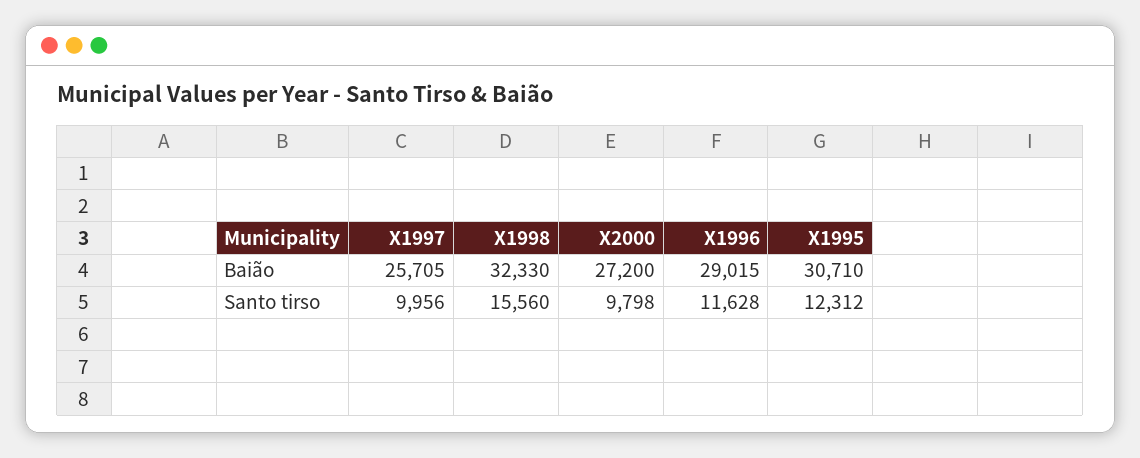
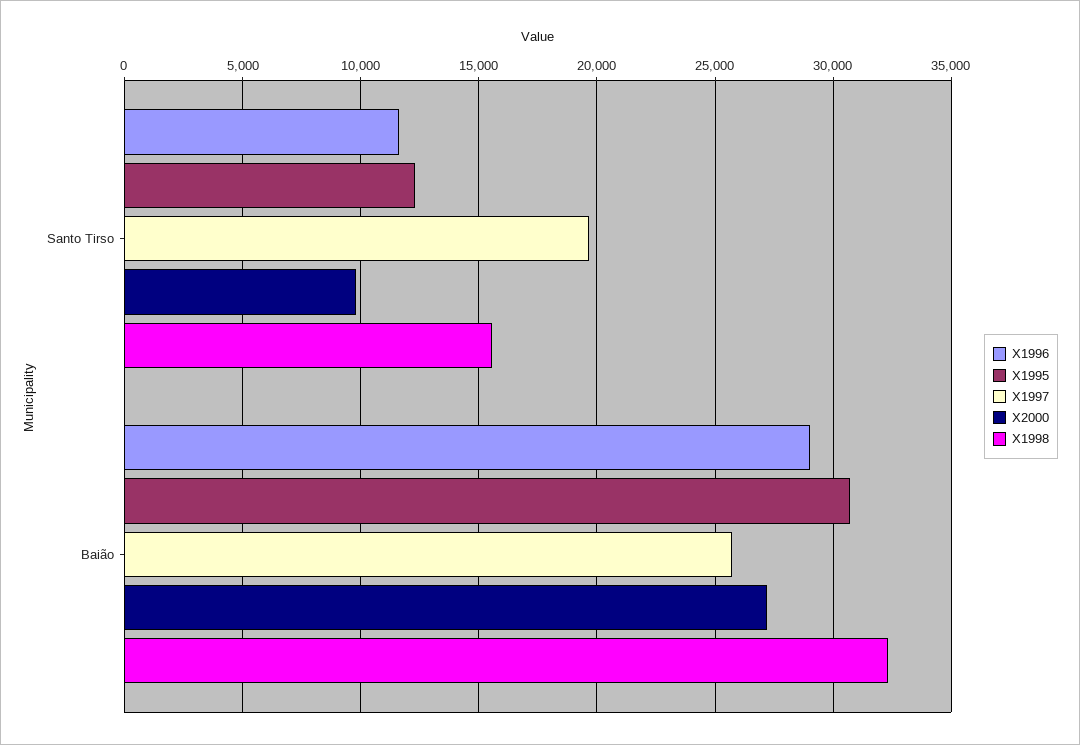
  {
    "X1997": {
      "Baião": 25705,
-     "Santo tirso": 9956
+     "Santo tirso": 19500
    },
    "X1998": {
      "Baião": 32330,
      "Santo tirso": 15560
    },
    "X2000": {
      "Baião": 27200,
      "Santo tirso": 9798
    },
    "X1996": {
      "Baião": 29015,
      "Santo tirso": 11628
    },
    "X1995": {
      "Baião": 30710,
      "Santo tirso": 12312
    }
  }

